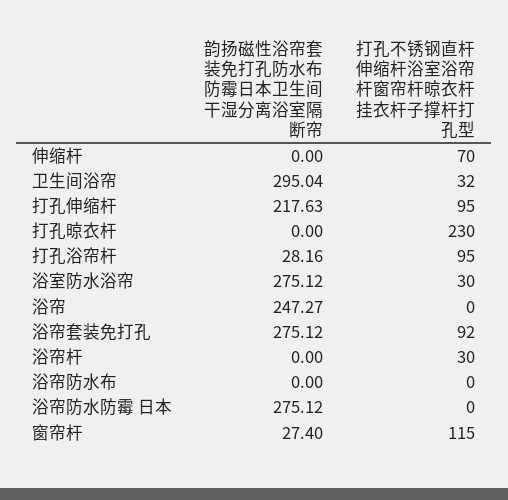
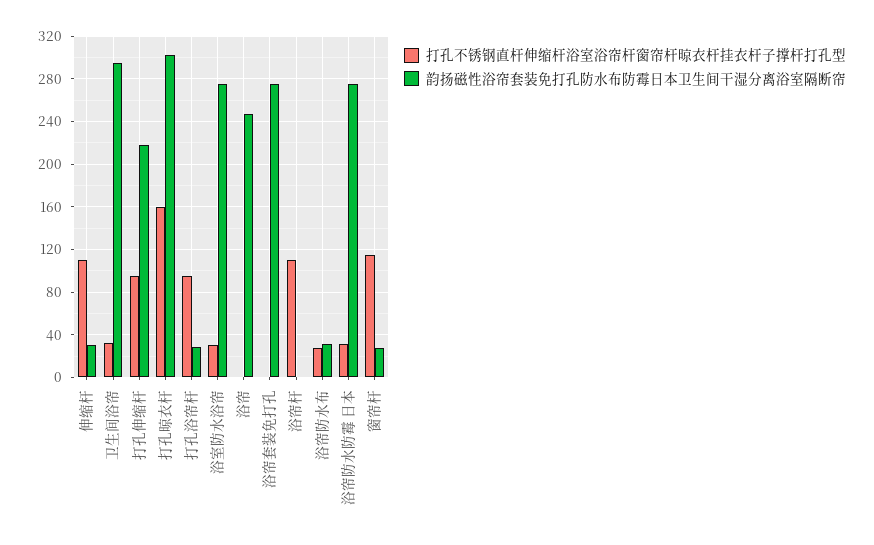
  {
    "韵扬磁性浴帘套装免打孔防水布防霉日本卫生间干湿分离浴室隔断帘": {
-     "伸缩杆": 0,
+     "伸缩杆": 30,
      "卫生间浴帘": 295.04,
      "打孔伸缩杆": 217.63,
-     "打孔晾衣杆": 0,
+     "打孔晾衣杆": 300,
      "打孔浴帘杆": 28.16,
      "浴室防水浴帘": 275.12,
      "浴帘": 247.27,
      "浴帘套装免打孔": 275.12,
      "浴帘杆": 0,
-     "浴帘防水布": 0,
+     "浴帘防水布": 30,
      "浴帘防水防霉 日本": 275.12,
      "窗帘杆": 27.4
    },
    "打孔不锈钢直杆伸缩杆浴室浴帘杆窗帘杆晾衣杆挂衣杆子撑杆打孔型": {
-     "伸缩杆": 70,
+     "伸缩杆": 110,
      "卫生间浴帘": 32,
      "打孔伸缩杆": 95,
-     "打孔晾衣杆": 230,
+     "打孔晾衣杆": 160,
      "打孔浴帘杆": 95,
      "浴室防水浴帘": 30,
      "浴帘": 0,
-     "浴帘套装免打孔": 92,
+     "浴帘套装免打孔": 0,
-     "浴帘杆": 30,
+     "浴帘杆": 110,
-     "浴帘防水布": 0,
+     "浴帘防水布": 30,
-     "浴帘防水防霉 日本": 0,
+     "浴帘防水防霉 日本": 30,
      "窗帘杆": 115
    }
  }

